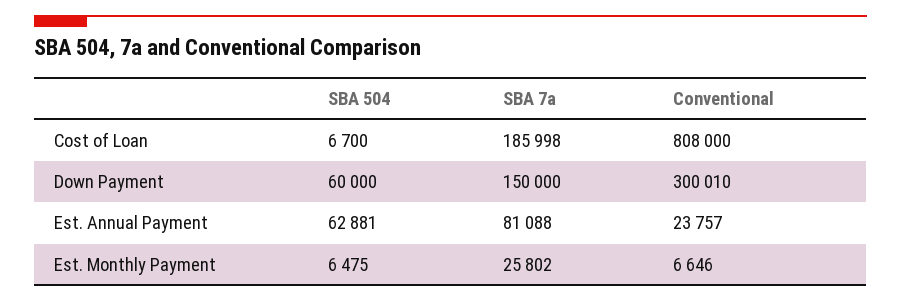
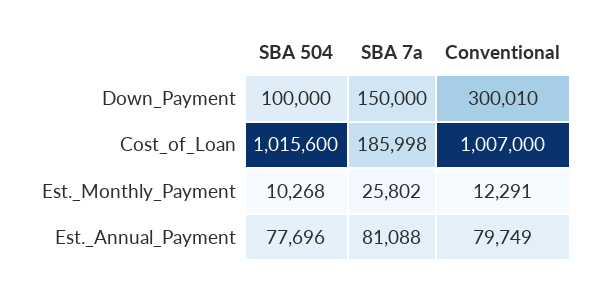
  {
    "SBA 504": {
-     "Cost of Loan": 6700,
+     "Cost of Loan": 1015600,
-     "Down Payment": 60000,
+     "Down Payment": 100000,
-     "Est. Annual Payment": 62881,
+     "Est. Annual Payment": 77696,
-     "Est. Monthly Payment": 6475
+     "Est. Monthly Payment": 10268
    },
    "SBA 7a": {
      "Cost of Loan": 185998,
      "Down Payment": 150000,
      "Est. Annual Payment": 81088,
      "Est. Monthly Payment": 25802
    },
    "Conventional": {
-     "Cost of Loan": 808000,
+     "Cost of Loan": 1007000,
      "Down Payment": 300010,
-     "Est. Annual Payment": 23757,
+     "Est. Annual Payment": 79749,
-     "Est. Monthly Payment": 6646
+     "Est. Monthly Payment": 12291
    }
  }

